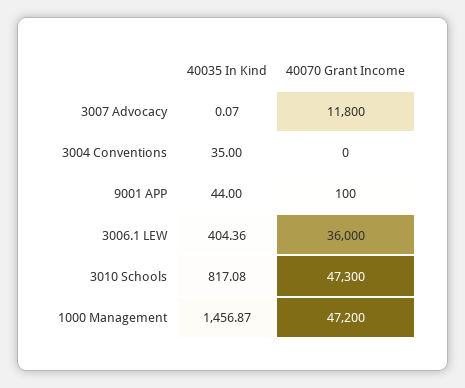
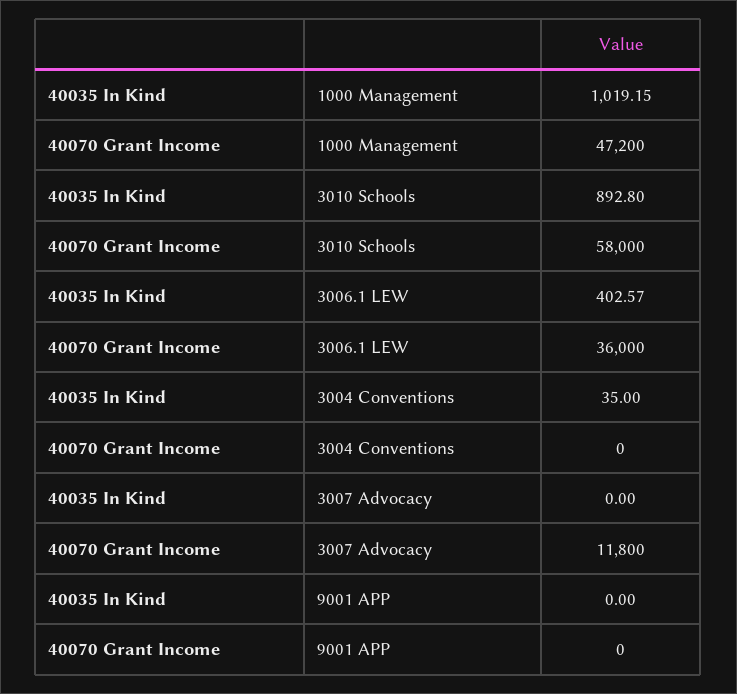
  {
    "40035 In Kind": {
-     "3007 Advocacy": 0.07,
+     "3007 Advocacy": 0,
      "3004 Conventions": 35,
-     "9001 APP": 44,
+     "9001 APP": 0,
-     "3006.1 LEW": 404.36,
+     "3006.1 LEW": 402.57,
-     "3010 Schools": 817.08,
+     "3010 Schools": 892.8,
-     "1000 Management": 1456.87
+     "1000 Management": 1019.15
    },
    "40070 Grant Income": {
      "3007 Advocacy": 11800,
      "3004 Conventions": 0,
-     "9001 APP": 100,
+     "9001 APP": 0,
      "3006.1 LEW": 36000,
-     "3010 Schools": 47300,
+     "3010 Schools": 58000,
      "1000 Management": 47200
    }
  }

